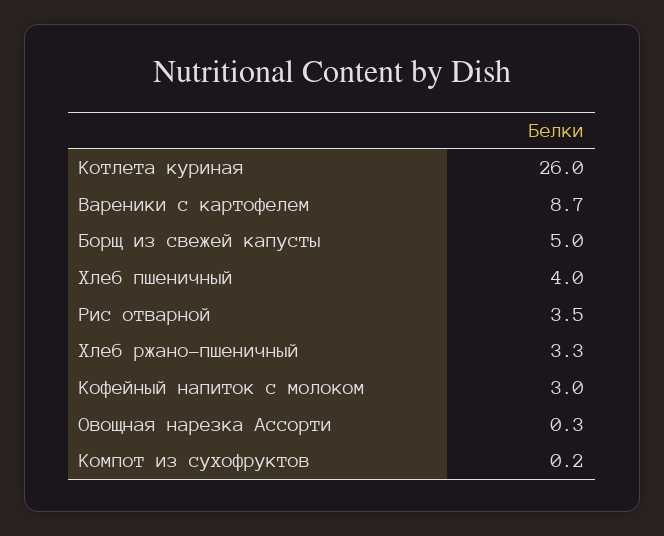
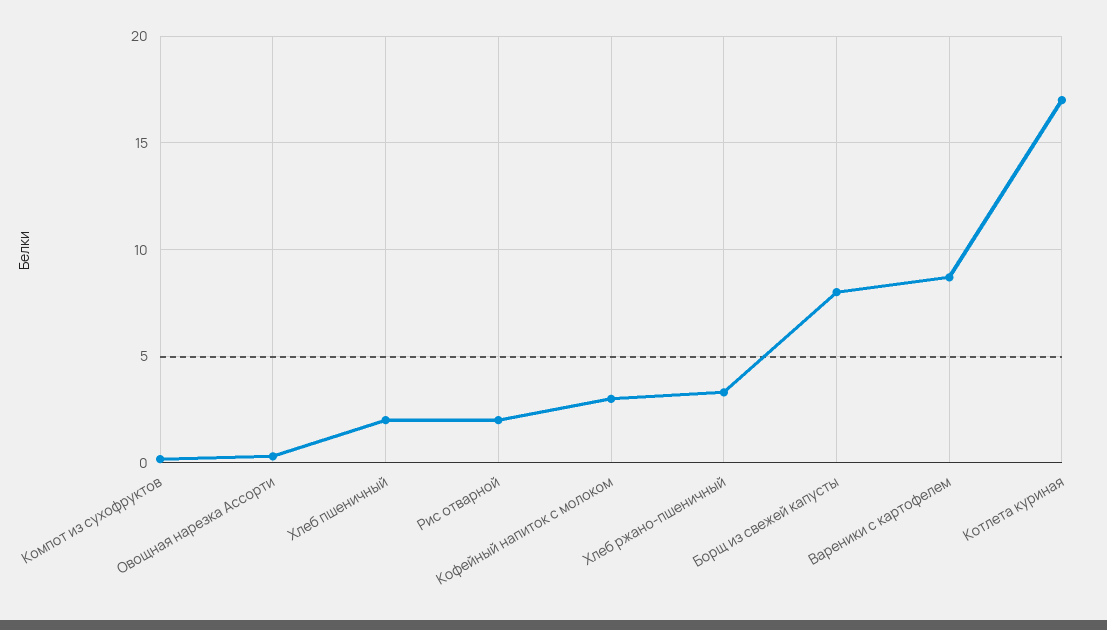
  {
-   "Котлета куриная": 26,
+   "Котлета куриная": 17,
    "Вареники с картофелем": 8.7,
-   "Борщ из свежей капусты": 5,
+   "Борщ из свежей капусты": 8,
-   "Хлеб пшеничный": 4,
+   "Хлеб пшеничный": 2,
-   "Рис отварной": 3.5,
+   "Рис отварной": 2,
    "Хлеб ржано-пшеничный": 3.3,
    "Кофейный напиток с молоком": 3,
    "Овощная нарезка Ассорти": 0.3,
    "Компот из сухофруктов": 0.2
  }

